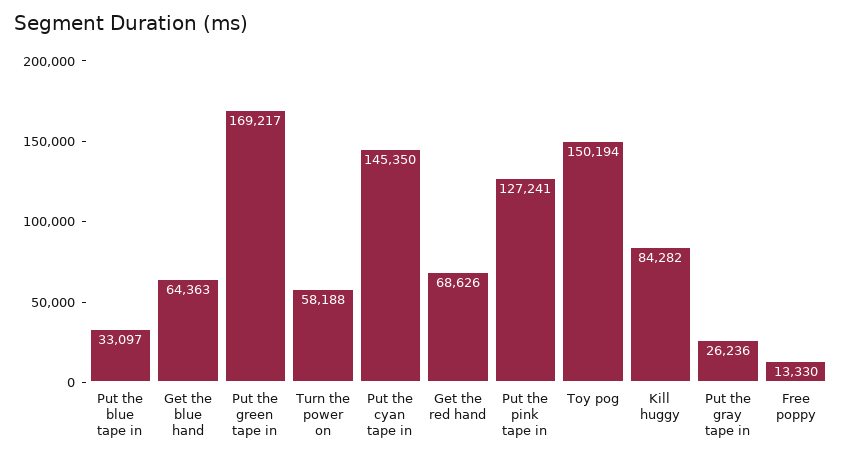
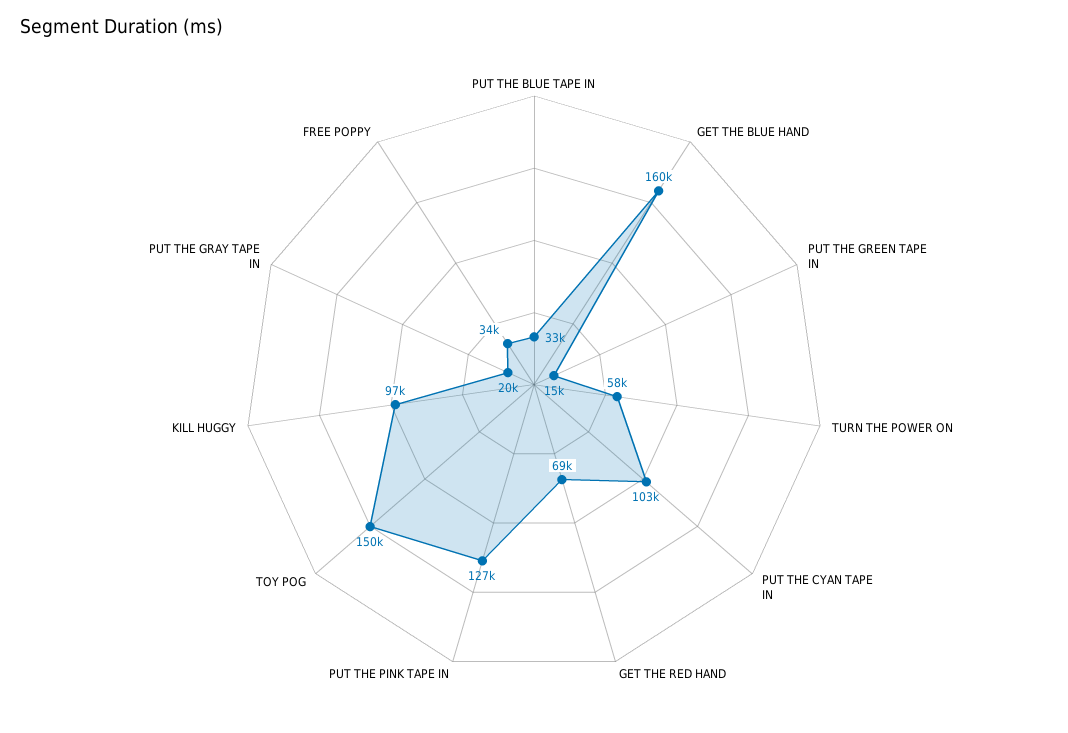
  {
    "Put the blue tape in": 33097,
-   "Get the blue hand": 64363,
+   "Get the blue hand": 160000,
-   "Put the green tape in": 169217,
+   "Put the green tape in": 15000,
    "Turn the power on": 58188,
-   "Put the cyan tape in": 145350,
+   "Put the cyan tape in": 103000,
    "Get the red hand": 68626,
    "Put the pink tape in": 127241,
    "Toy pog": 150194,
-   "Kill huggy": 84282,
+   "Kill huggy": 97000,
-   "Put the gray tape in": 26236,
+   "Put the gray tape in": 20000,
-   "Free poppy": 13330
+   "Free poppy": 34000
  }

